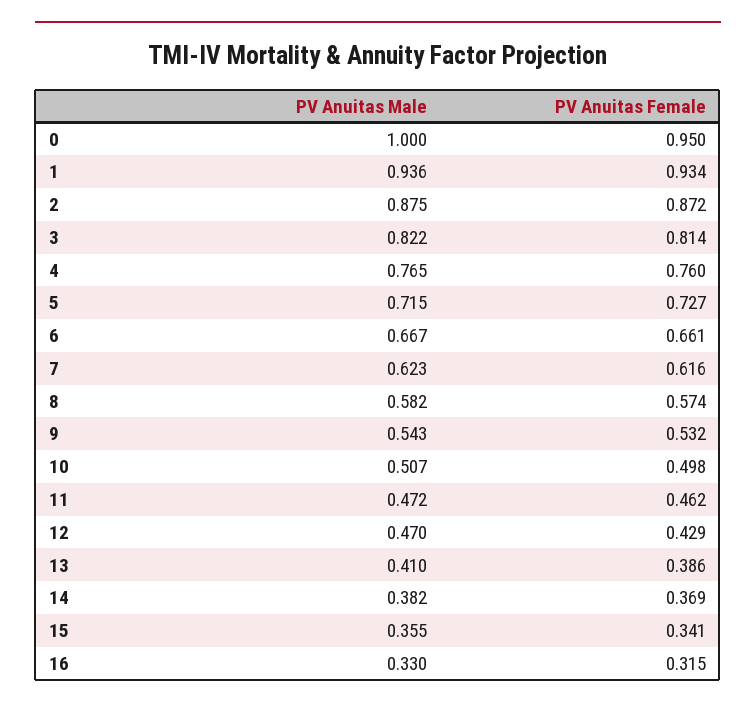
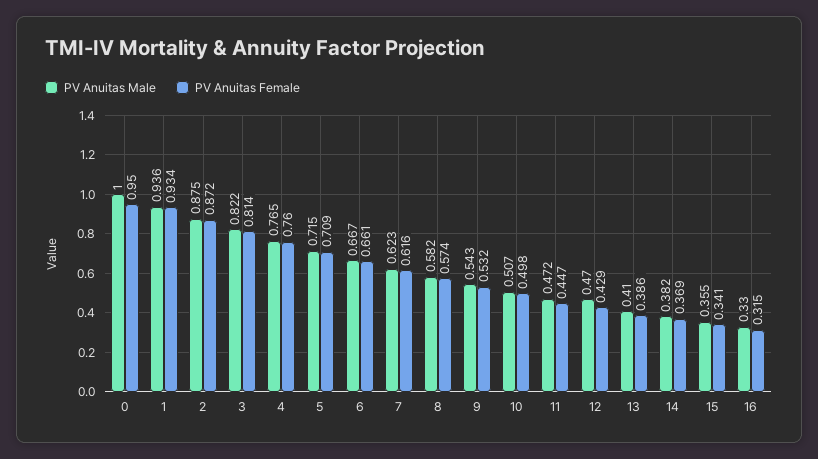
  {
    "PV Anuitas Male": {
      "0": 1,
      "1": 0.936,
      "2": 0.875,
      "3": 0.822,
      "4": 0.765,
      "5": 0.715,
      "6": 0.667,
      "7": 0.623,
      "8": 0.582,
      "9": 0.543,
      "10": 0.507,
      "11": 0.472,
      "12": 0.47,
      "13": 0.41,
      "14": 0.382,
      "15": 0.355,
      "16": 0.33
    },
    "PV Anuitas Female": {
      "0": 0.95,
      "1": 0.934,
      "2": 0.872,
      "3": 0.814,
      "4": 0.76,
-     "5": 0.727,
+     "5": 0.709,
      "6": 0.661,
      "7": 0.616,
      "8": 0.574,
      "9": 0.532,
      "10": 0.498,
-     "11": 0.462,
+     "11": 0.447,
      "12": 0.429,
      "13": 0.386,
      "14": 0.369,
      "15": 0.341,
      "16": 0.315
    }
  }

